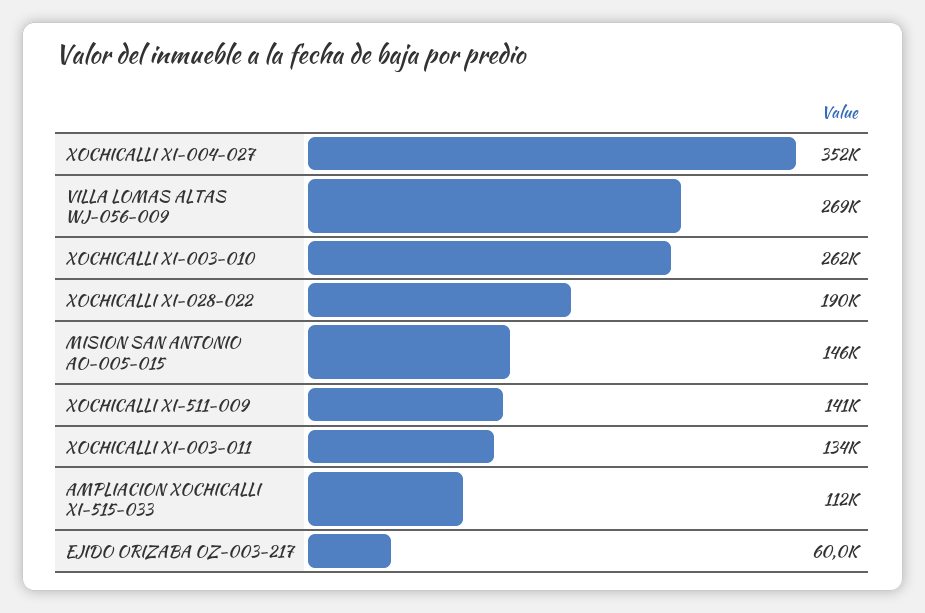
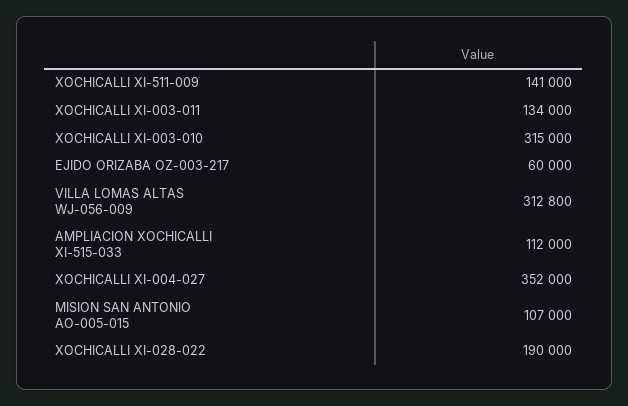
  {
    "XOCHICALLI XI-004-027": 352000,
-   "VILLA LOMAS ALTAS WJ-056-009": 269000,
+   "VILLA LOMAS ALTAS WJ-056-009": 312800,
-   "XOCHICALLI XI-003-010": 262000,
+   "XOCHICALLI XI-003-010": 315000,
    "XOCHICALLI XI-028-022": 190000,
-   "MISION SAN ANTONIO AO-005-015": 146000,
+   "MISION SAN ANTONIO AO-005-015": 107000,
    "XOCHICALLI XI-511-009": 141000,
    "XOCHICALLI XI-003-011": 134000,
    "AMPLIACION XOCHICALLI XI-515-033": 112000,
    "EJIDO ORIZABA OZ-003-217": 60000
  }

